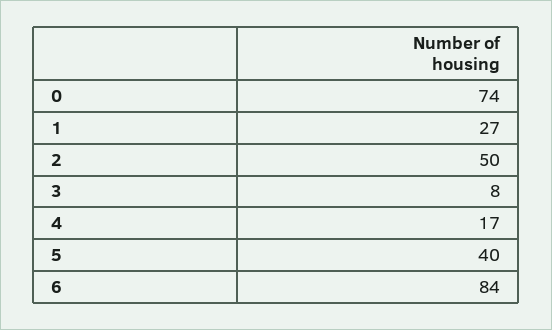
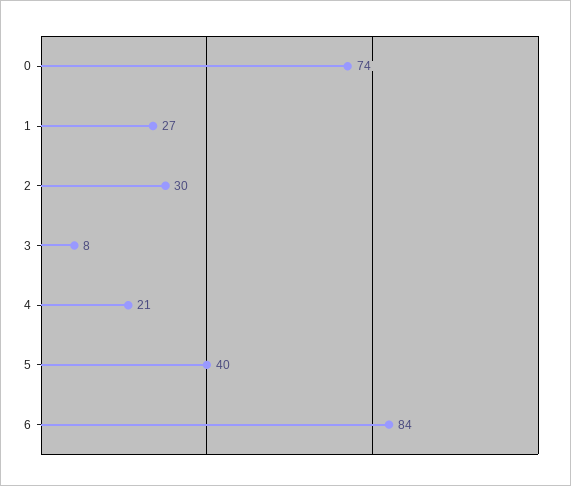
  {
    "0": 74,
    "1": 27,
-   "2": 50,
+   "2": 30,
    "3": 8,
-   "4": 17,
+   "4": 21,
    "5": 40,
    "6": 84
  }

